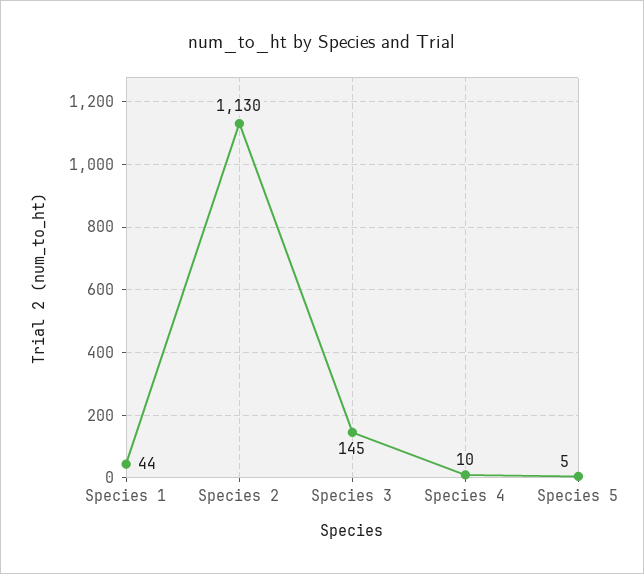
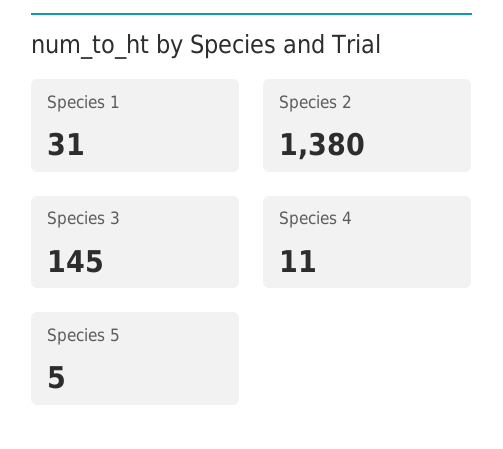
  {
-   "Species 1": 44,
+   "Species 1": 31,
-   "Species 2": 1130,
+   "Species 2": 1380,
    "Species 3": 145,
-   "Species 4": 10,
+   "Species 4": 11,
    "Species 5": 5
  }

